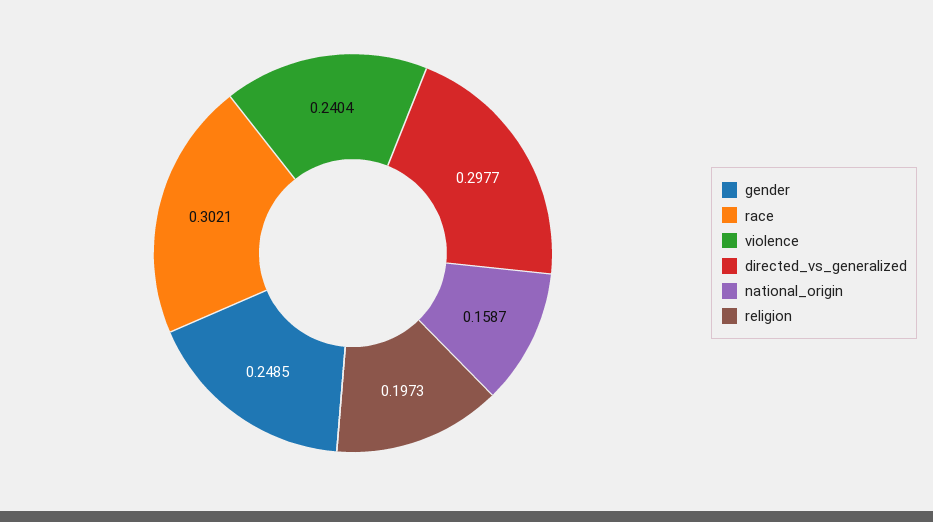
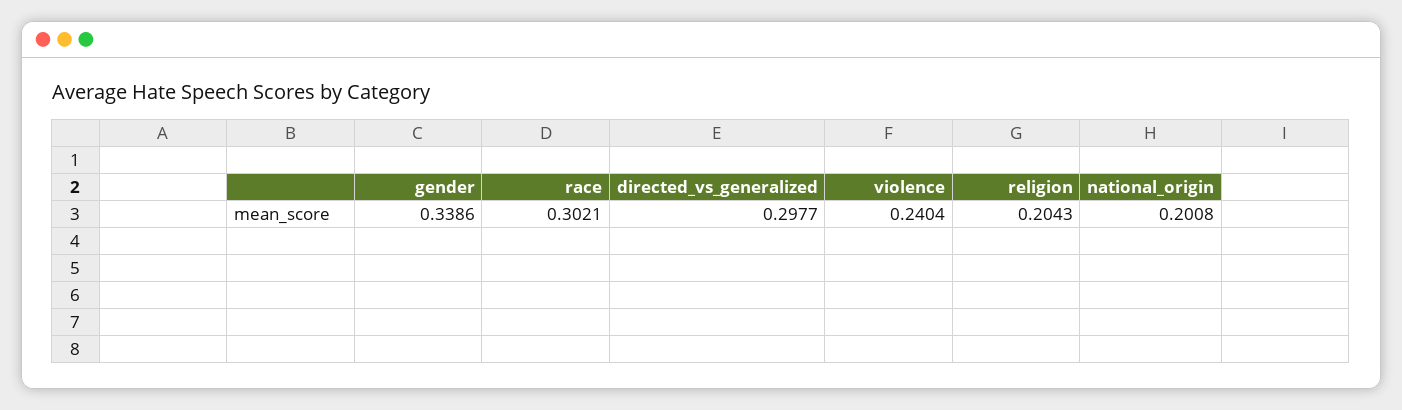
  {
-   "gender": 0.2485,
+   "gender": 0.3386,
    "race": 0.3021,
    "violence": 0.2404,
    "directed_vs_generalized": 0.2977,
-   "national_origin": 0.1587,
+   "national_origin": 0.2008,
-   "religion": 0.1973
+   "religion": 0.2043
  }

